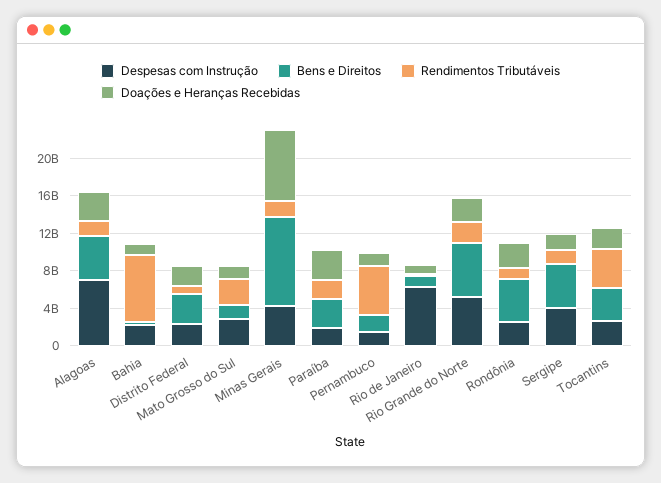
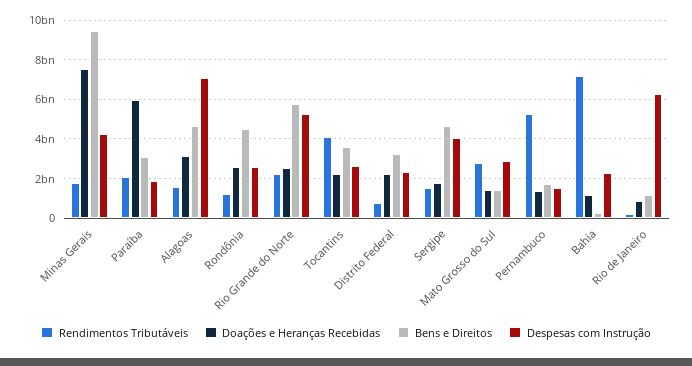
  {
    "Despesas com Instrução": {
      "Alagoas": 7000000000,
      "Bahia": 2500000000,
      "Distrito Federal": 2500000000,
      "Mato Grosso do Sul": 3000000000,
      "Minas Gerais": 4000000000,
      "Paraíba": 2000000000,
      "Pernambuco": 1500000000,
      "Rio de Janeiro": 6500000000,
      "Rio Grande do Norte": 5000000000,
      "Rondônia": 2500000000,
      "Sergipe": 4000000000,
      "Tocantins": 2500000000
    },
    "Bens e Direitos": {
      "Alagoas": 4500000000,
      "Bahia": 500000000,
      "Distrito Federal": 3000000000,
      "Mato Grosso do Sul": 1500000000,
      "Minas Gerais": 9500000000,
      "Paraíba": 3000000000,
      "Pernambuco": 1500000000,
      "Rio de Janeiro": 1000000000,
      "Rio Grande do Norte": 6000000000,
      "Rondônia": 4500000000,
      "Sergipe": 4500000000,
      "Tocantins": 3500000000
    },
    "Rendimentos Tributáveis": {
      "Alagoas": 1500000000,
      "Bahia": 7000000000,
      "Distrito Federal": 1000000000,
      "Mato Grosso do Sul": 3000000000,
      "Minas Gerais": 2000000000,
      "Paraíba": 2000000000,
      "Pernambuco": 5500000000,
      "Rio de Janeiro": 0,
      "Rio Grande do Norte": 2000000000,
      "Rondônia": 1000000000,
      "Sergipe": 1500000000,
      "Tocantins": 4000000000
    },
    "Doações e Heranças Recebidas": {
      "Alagoas": 3000000000,
      "Bahia": 1000000000,
      "Distrito Federal": 2000000000,
      "Mato Grosso do Sul": 1500000000,
      "Minas Gerais": 7500000000,
-     "Paraíba": 3000000000,
+     "Paraíba": 6000000000,
      "Pernambuco": 1500000000,
      "Rio de Janeiro": 1000000000,
      "Rio Grande do Norte": 2500000000,
      "Rondônia": 2500000000,
      "Sergipe": 2000000000,
      "Tocantins": 2000000000
    }
  }

